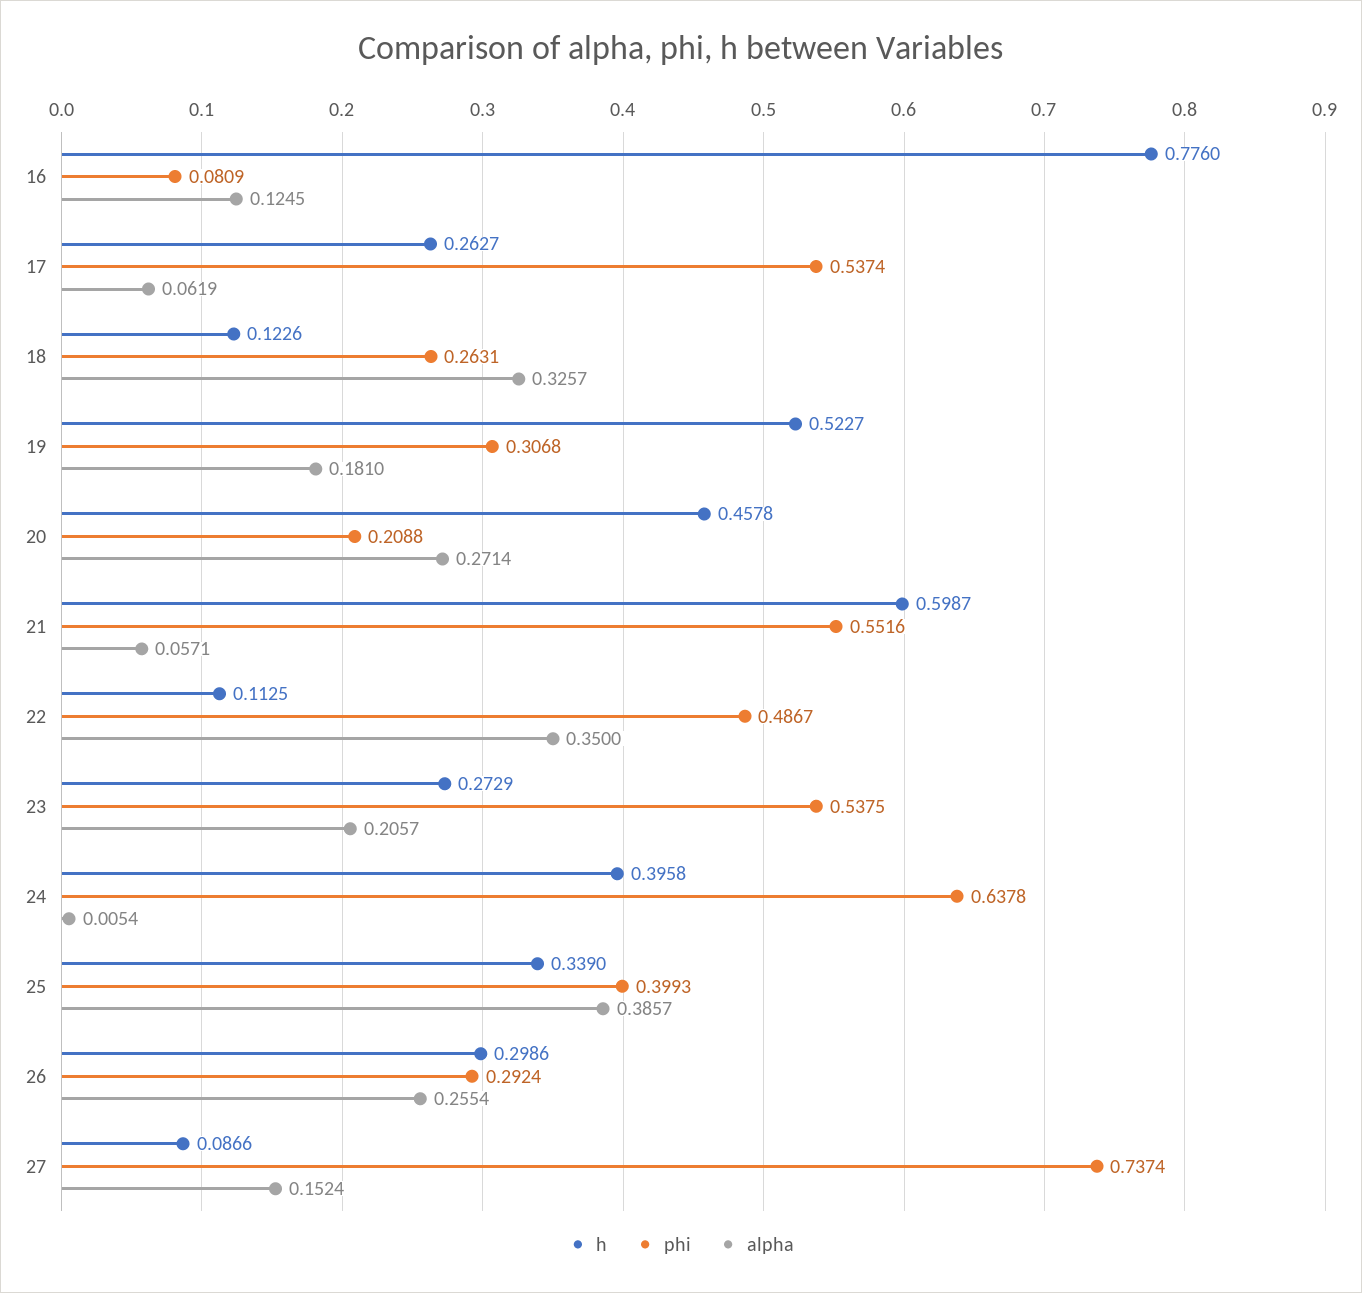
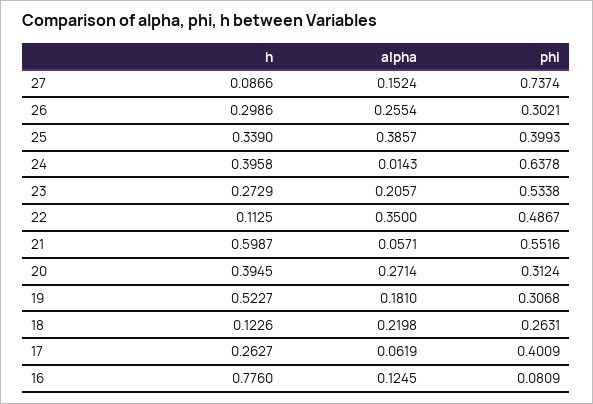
  {
    "h": {
      "16": 0.776,
      "17": 0.2627,
      "18": 0.1226,
      "19": 0.5227,
-     "20": 0.4578,
+     "20": 0.3945,
      "21": 0.5987,
      "22": 0.1125,
      "23": 0.2729,
      "24": 0.3958,
      "25": 0.339,
      "26": 0.2986,
      "27": 0.0866
    },
    "phi": {
      "16": 0.0809,
-     "17": 0.5374,
+     "17": 0.4009,
      "18": 0.2631,
      "19": 0.3068,
-     "20": 0.2088,
+     "20": 0.3124,
      "21": 0.5516,
      "22": 0.4867,
-     "23": 0.5375,
+     "23": 0.5338,
      "24": 0.6378,
      "25": 0.3993,
-     "26": 0.2924,
+     "26": 0.3021,
      "27": 0.7374
    },
    "alpha": {
      "16": 0.1245,
      "17": 0.0619,
-     "18": 0.3257,
+     "18": 0.2198,
      "19": 0.181,
      "20": 0.2714,
      "21": 0.0571,
      "22": 0.35,
      "23": 0.2057,
-     "24": 0.0054,
+     "24": 0.0143,
      "25": 0.3857,
      "26": 0.2554,
      "27": 0.1524
    }
  }

